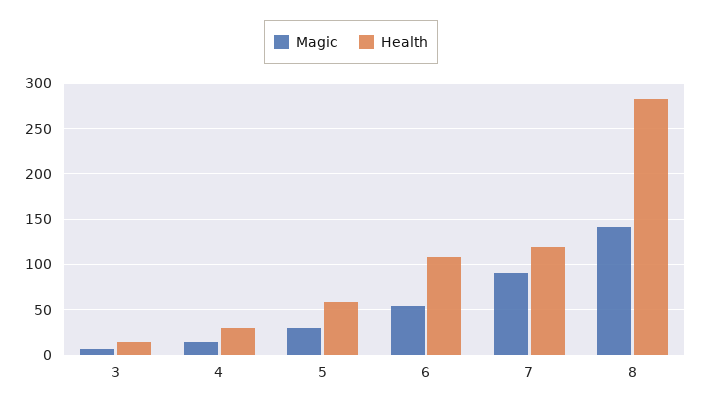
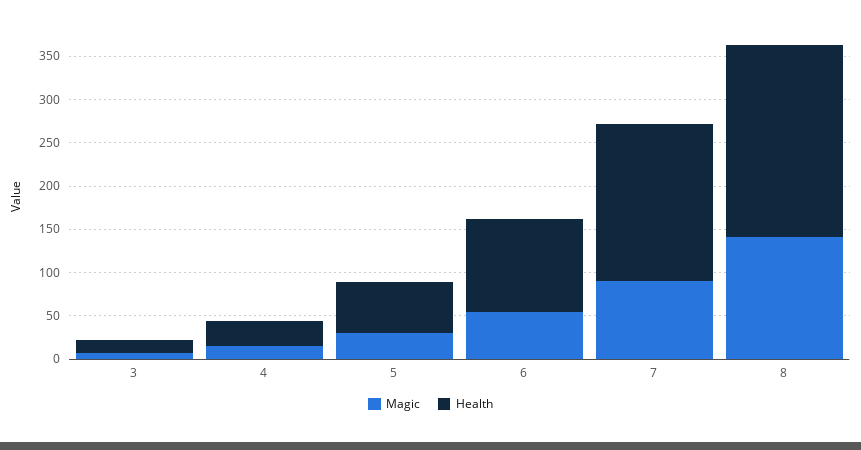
  {
    "Magic": {
      "3": 10,
      "4": 10,
      "5": 30,
      "6": 50,
      "7": 90,
      "8": 140
    },
    "Health": {
      "3": 10,
      "4": 30,
      "5": 60,
      "6": 110,
-     "7": 120,
+     "7": 180,
-     "8": 280
+     "8": 220
    }
  }

